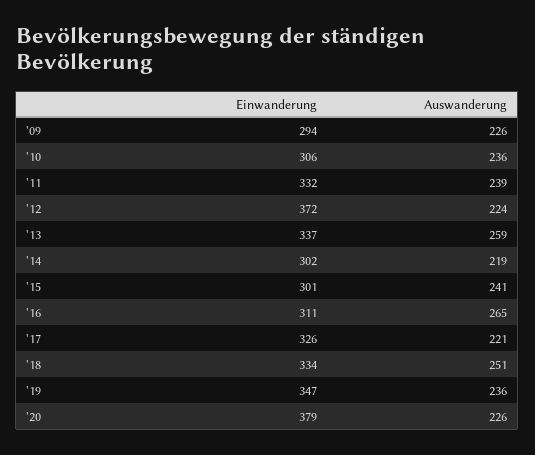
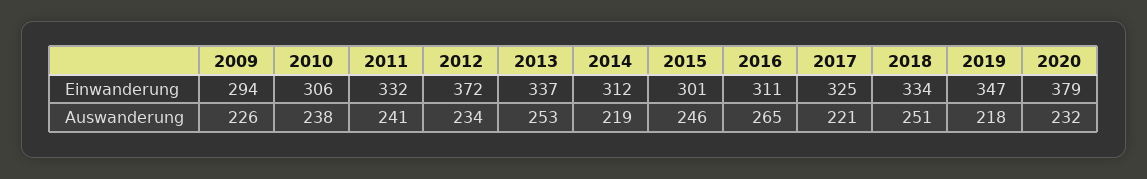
  {
    "Einwanderung": {
      "'09": 294,
      "'10": 306,
      "'11": 332,
      "'12": 372,
      "'13": 337,
-     "'14": 302,
+     "'14": 312,
      "'15": 301,
      "'16": 311,
-     "'17": 326,
+     "'17": 325,
      "'18": 334,
      "'19": 347,
      "'20": 379
    },
    "Auswanderung": {
      "'09": 226,
-     "'10": 236,
+     "'10": 238,
-     "'11": 239,
+     "'11": 241,
-     "'12": 224,
+     "'12": 234,
-     "'13": 259,
+     "'13": 253,
      "'14": 219,
-     "'15": 241,
+     "'15": 246,
      "'16": 265,
      "'17": 221,
      "'18": 251,
-     "'19": 236,
+     "'19": 218,
-     "'20": 226
+     "'20": 232
    }
  }

